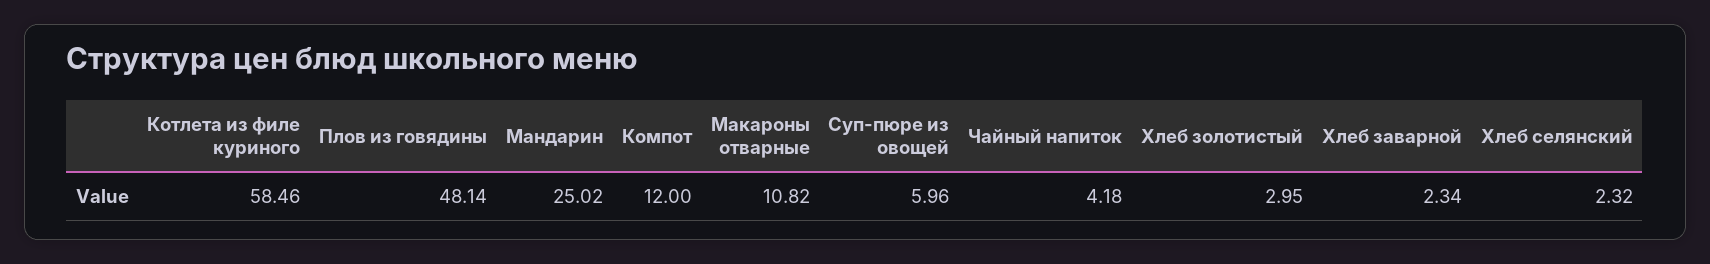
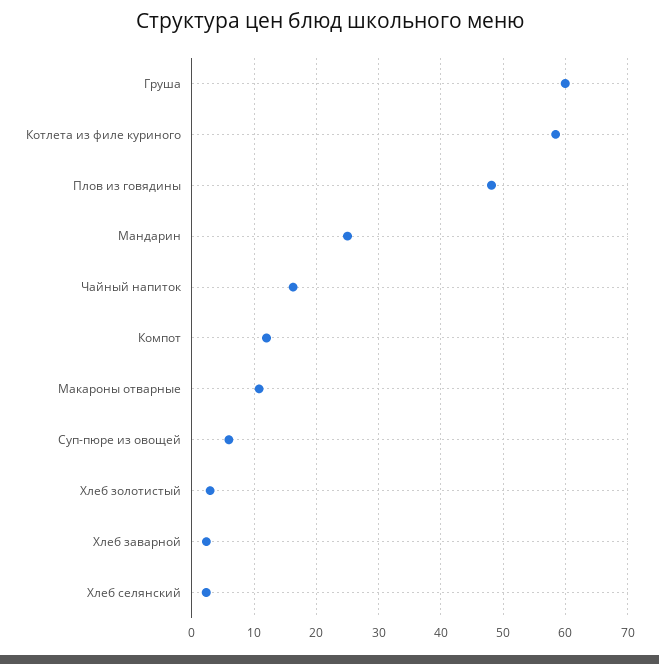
  {
    "Котлета из филе куриного": 58.46,
    "Плов из говядины": 48.14,
    "Мандарин": 25.02,
    "Компот": 12,
    "Макароны отварные": 10.82,
    "Суп-пюре из овощей": 5.96,
-   "Чайный напиток": 4.18,
+   "Чайный напиток": 16,
    "Хлеб золотистый": 2.95,
    "Хлеб заварной": 2.34,
-   "Хлеб селянский": 2.32
+   "Хлеб селянский": 2.32,
+   "Груша": 60
  }

